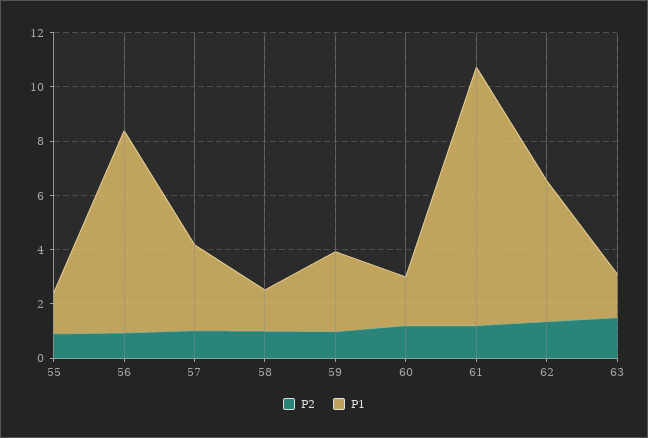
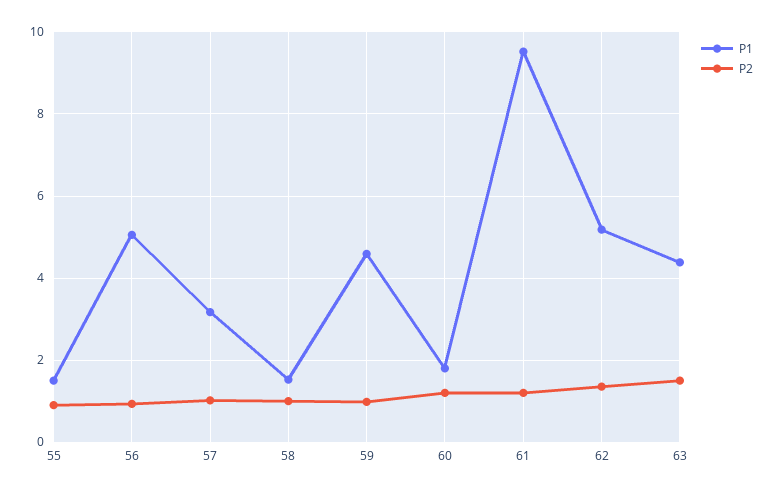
  {
    "P2": {
      "55": 1,
      "56": 1,
      "57": 1,
      "58": 1,
      "59": 1,
      "60": 1.2,
      "61": 1.2,
      "62": 1.4,
      "63": 1.6
    },
    "P1": {
      "55": 1.6,
-     "56": 7.5,
+     "56": 5,
      "57": 3.2,
      "58": 1.6,
-     "59": 3,
+     "59": 4.6,
      "60": 1.8,
      "61": 9.6,
      "62": 5.2,
-     "63": 1.5
+     "63": 4.4
    }
  }

